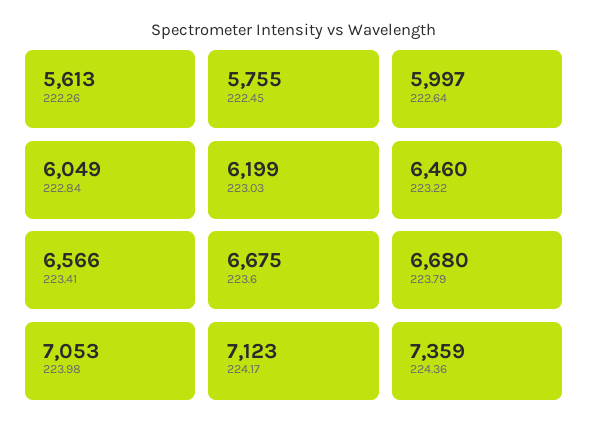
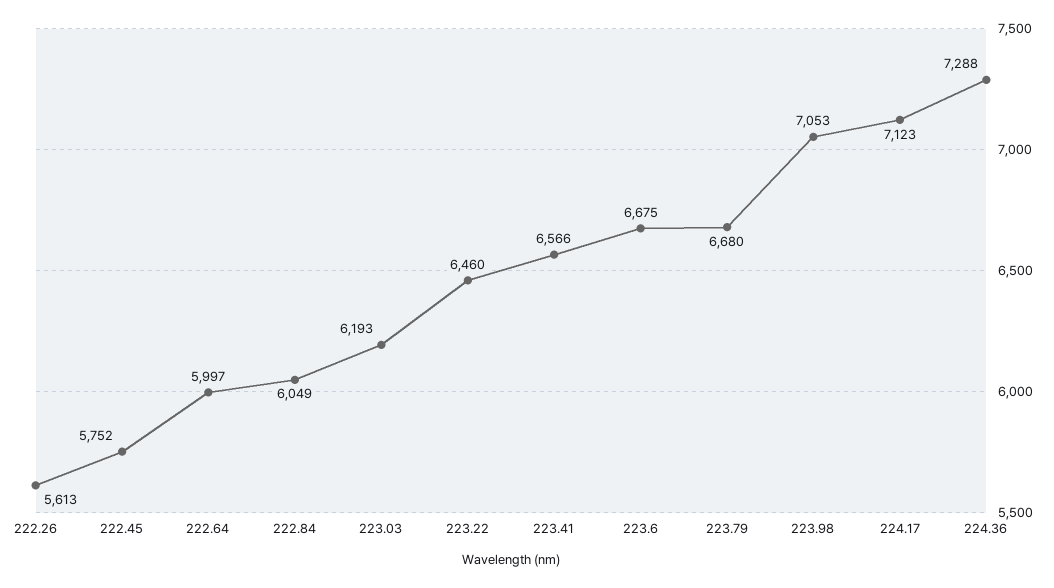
  {
    "222.26": 5613,
-   "222.45": 5755,
+   "222.45": 5752,
    "222.64": 5997,
    "222.84": 6049,
-   "223.03": 6199,
+   "223.03": 6193,
    "223.22": 6460,
    "223.41": 6566,
    "223.6": 6675,
    "223.79": 6680,
    "223.98": 7053,
    "224.17": 7123,
-   "224.36": 7359
+   "224.36": 7288
  }

